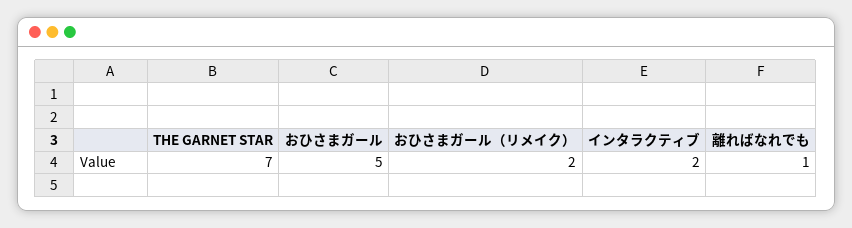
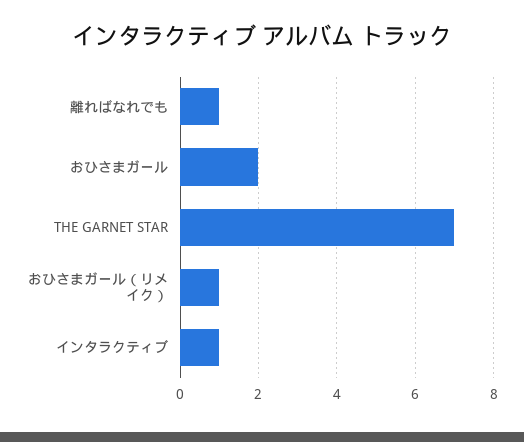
  {
    "THE GARNET STAR": 7,
-   "おひさまガール": 5,
+   "おひさまガール": 2,
-   "おひさまガール（リメイク）": 2,
+   "おひさまガール（リメイク）": 1,
-   "インタラクティブ": 2,
+   "インタラクティブ": 1,
    "離ればなれでも": 1
  }

